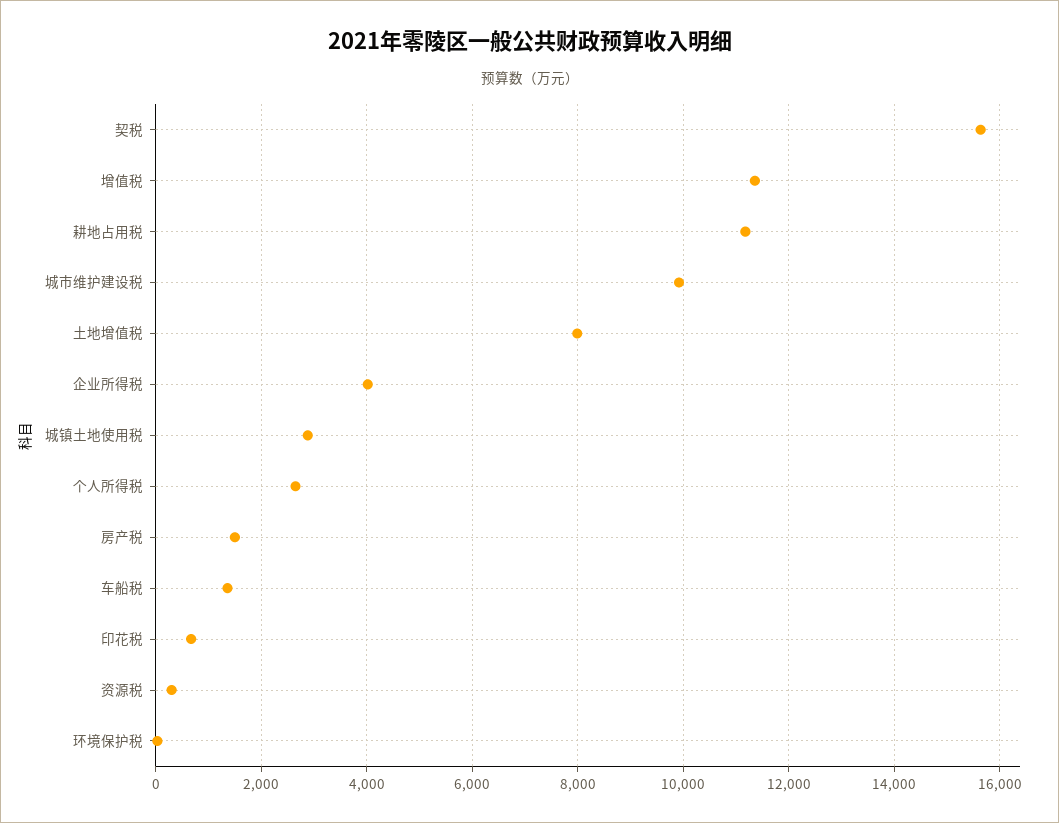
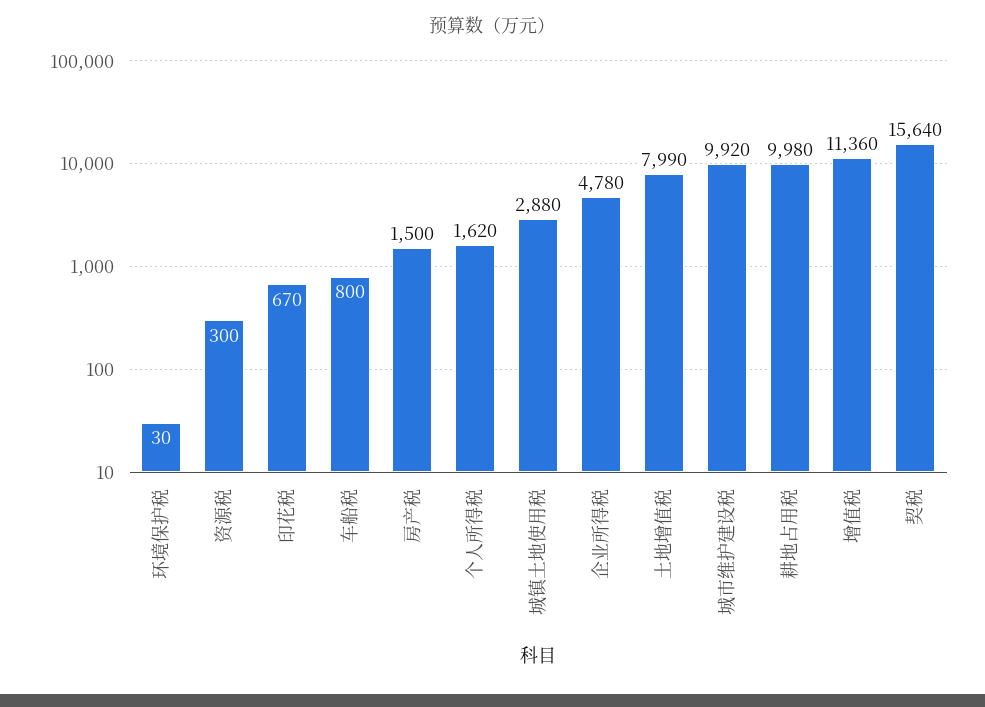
  {
    "契税": 15640,
    "增值税": 11360,
-   "耕地占用税": 11200,
+   "耕地占用税": 9980,
    "城市维护建设税": 9920,
    "土地增值税": 7990,
-   "企业所得税": 4000,
+   "企业所得税": 4780,
    "城镇土地使用税": 2880,
-   "个人所得税": 2600,
+   "个人所得税": 1620,
    "房产税": 1500,
-   "车船税": 1400,
+   "车船税": 800,
    "印花税": 670,
    "资源税": 300,
    "环境保护税": 30
  }

